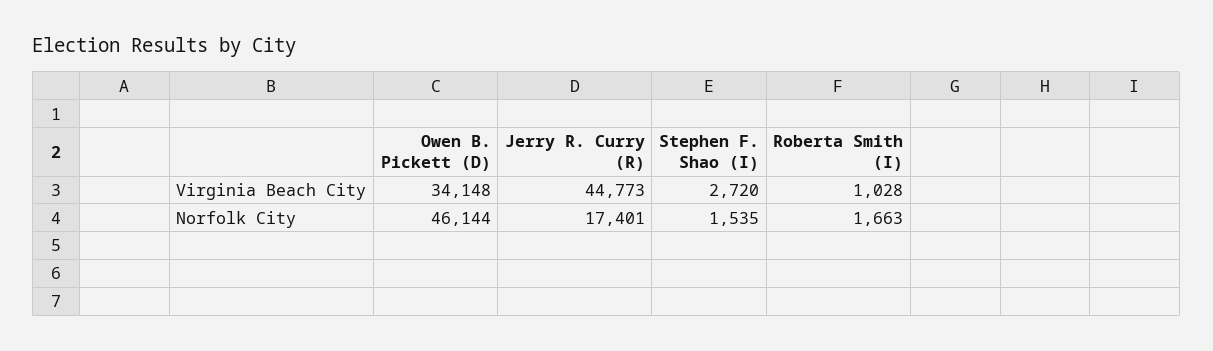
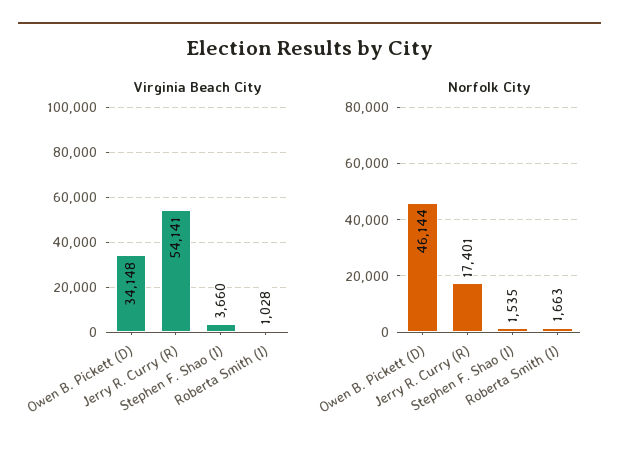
  {
    "Virginia Beach City": {
      "Owen B. Pickett (D)": 34148,
-     "Jerry R. Curry (R)": 44773,
+     "Jerry R. Curry (R)": 54141,
-     "Stephen F. Shao (I)": 2720,
+     "Stephen F. Shao (I)": 3660,
      "Roberta Smith (I)": 1028
    },
    "Norfolk City": {
      "Owen B. Pickett (D)": 46144,
      "Jerry R. Curry (R)": 17401,
      "Stephen F. Shao (I)": 1535,
      "Roberta Smith (I)": 1663
    }
  }

